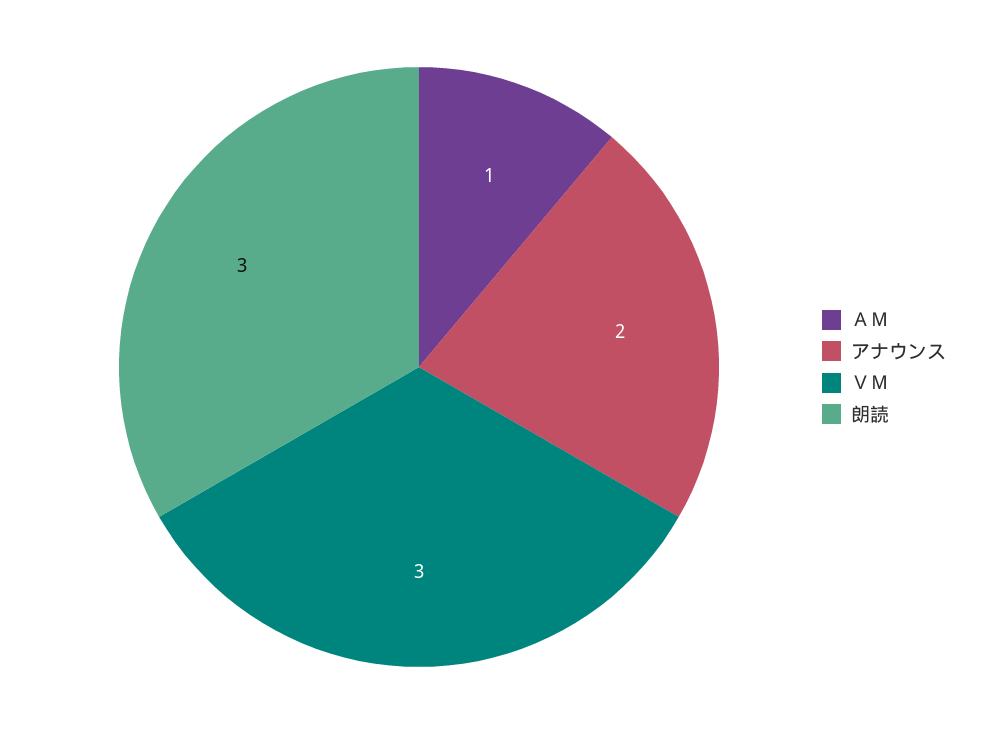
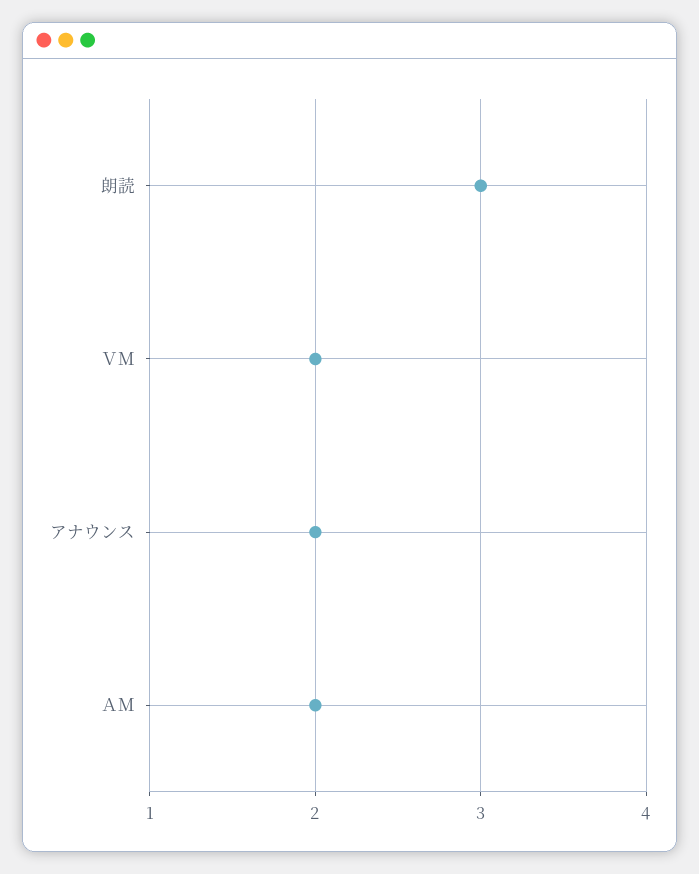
  {
-   "ＡＭ": 1,
+   "ＡＭ": 2,
    "アナウンス": 2,
-   "ＶＭ": 3,
+   "ＶＭ": 2,
    "朗読": 3
  }

